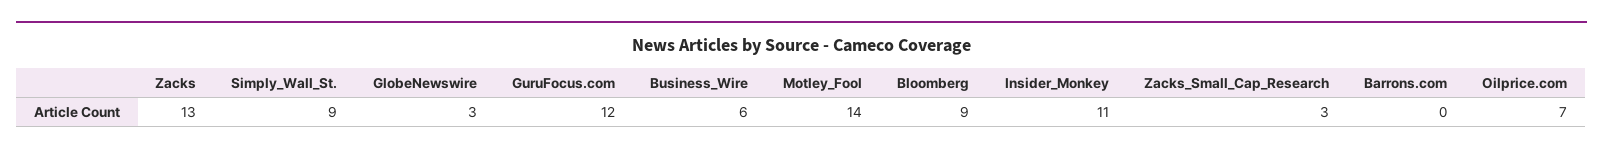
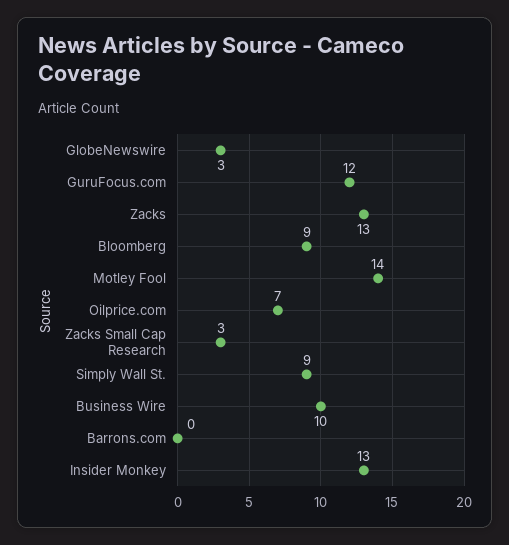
  {
    "Zacks": 13,
    "Simply_Wall_St.": 9,
    "GlobeNewswire": 3,
    "GuruFocus.com": 12,
-   "Business_Wire": 6,
+   "Business_Wire": 10,
    "Motley_Fool": 14,
    "Bloomberg": 9,
-   "Insider_Monkey": 11,
+   "Insider_Monkey": 13,
    "Zacks_Small_Cap_Research": 3,
    "Barrons.com": 0,
    "Oilprice.com": 7
  }

